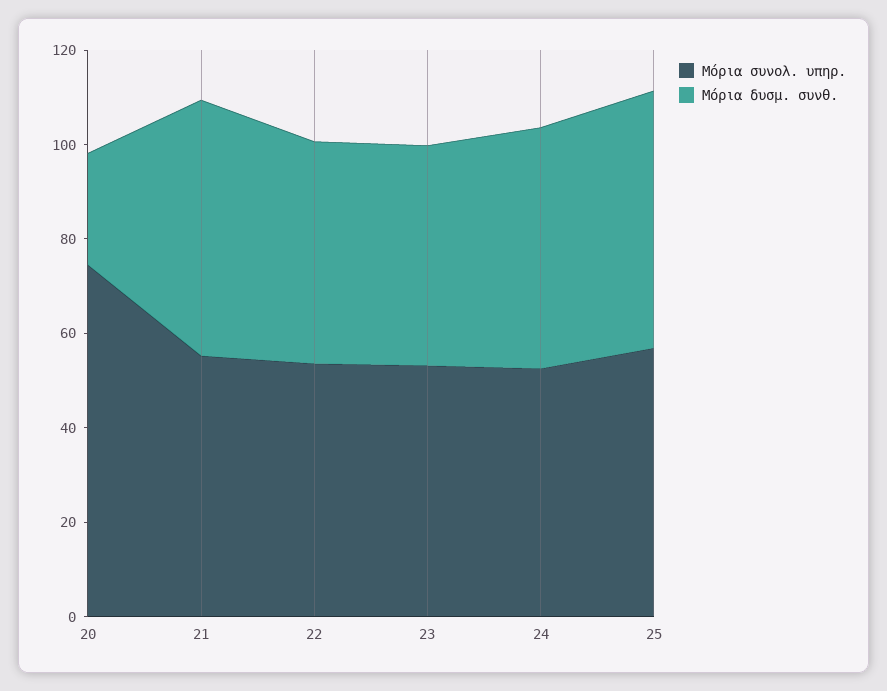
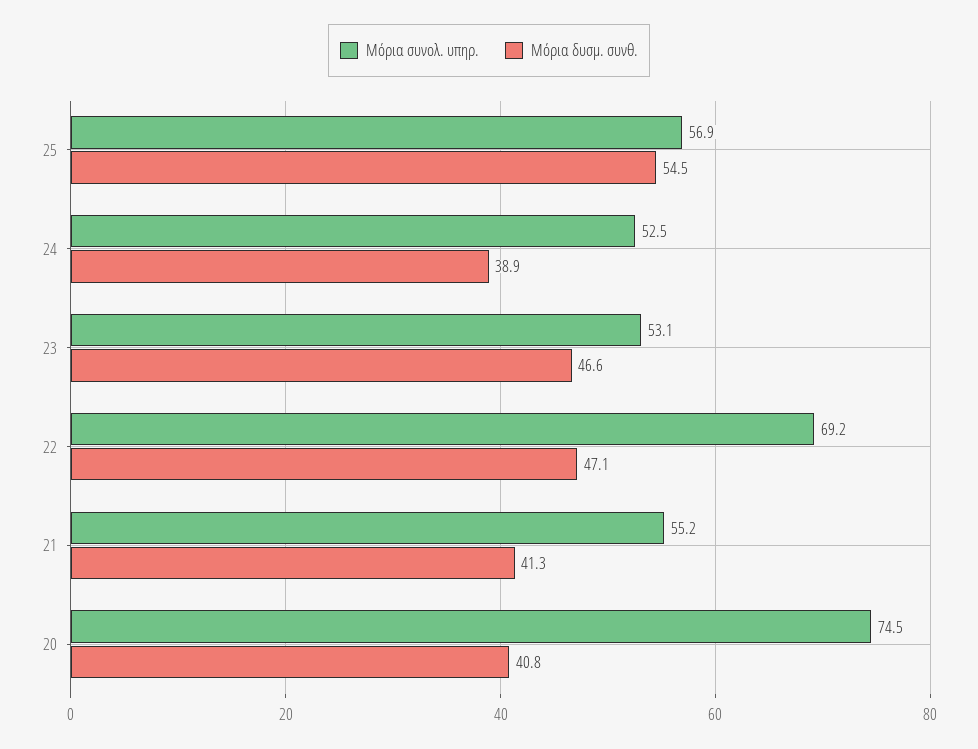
  {
    "Μόρια συνολ. υπηρ.": {
      "20": 74.5,
      "21": 55.2,
-     "22": 55,
+     "22": 69.2,
      "23": 53.1,
      "24": 52.5,
      "25": 56.9
    },
    "Μόρια δυσμ. συνθ.": {
-     "20": 25,
+     "20": 40.8,
-     "21": 55,
+     "21": 41.3,
      "22": 47.1,
      "23": 46.6,
-     "24": 50,
+     "24": 38.9,
      "25": 54.5
    }
  }

